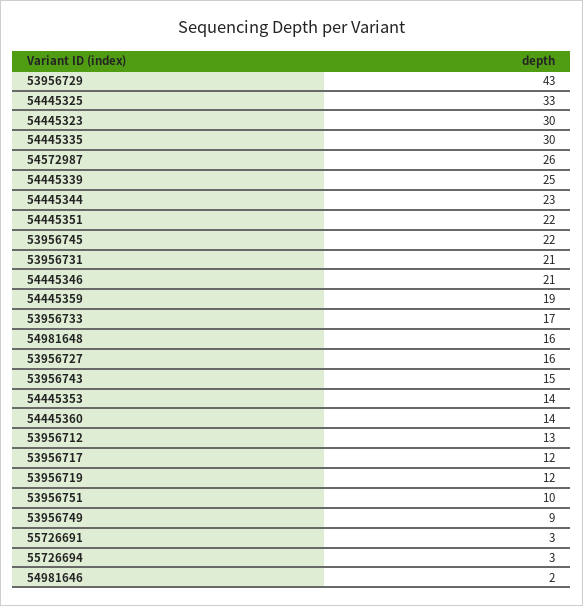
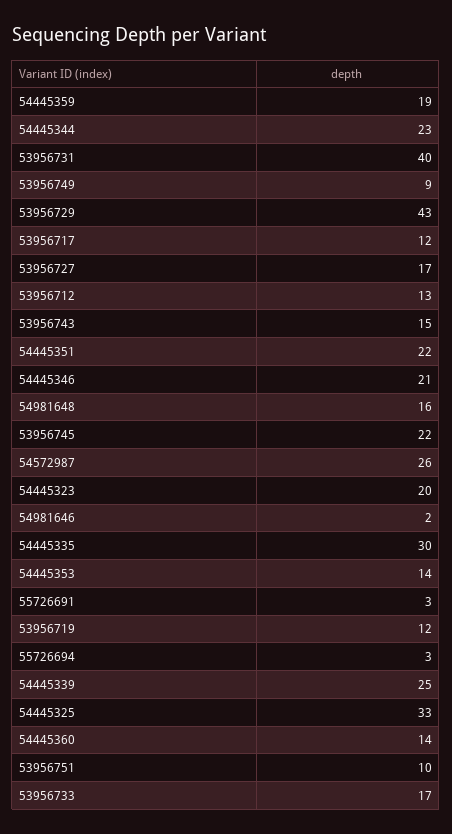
  {
    "53956729": 43,
    "54445325": 33,
-   "54445323": 30,
+   "54445323": 20,
    "54445335": 30,
    "54572987": 26,
    "54445339": 25,
    "54445344": 23,
    "54445351": 22,
    "53956745": 22,
-   "53956731": 21,
+   "53956731": 40,
    "54445346": 21,
    "54445359": 19,
    "53956733": 17,
    "54981648": 16,
-   "53956727": 16,
+   "53956727": 17,
    "53956743": 15,
    "54445353": 14,
    "54445360": 14,
    "53956712": 13,
    "53956717": 12,
    "53956719": 12,
    "53956751": 10,
    "53956749": 9,
    "55726691": 3,
    "55726694": 3,
    "54981646": 2
  }

